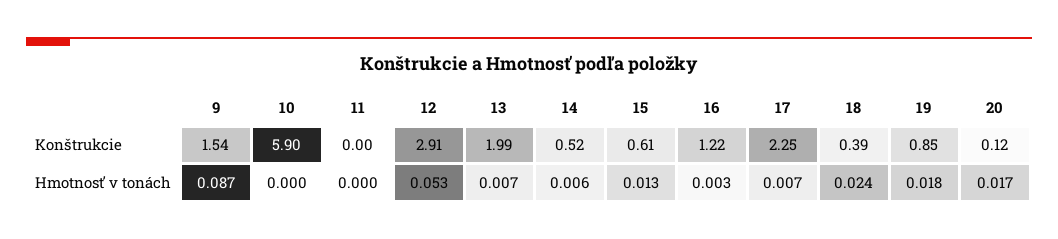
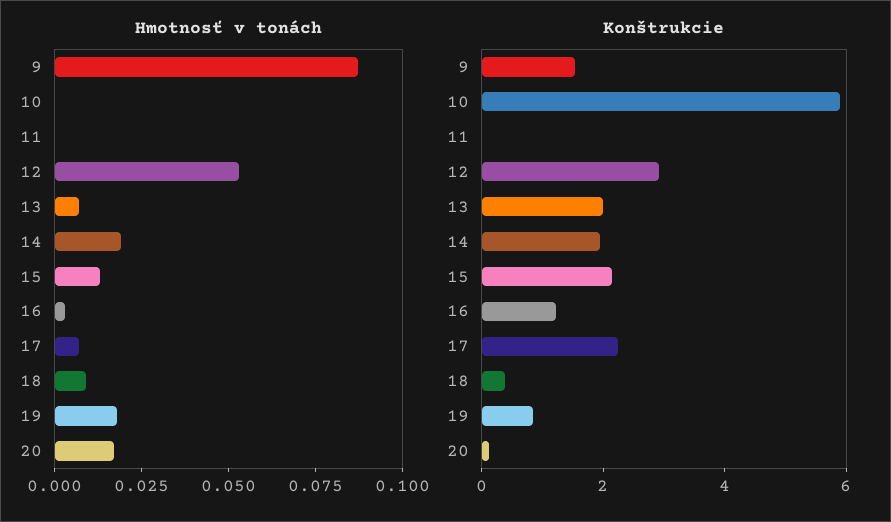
  {
    "Konštrukcie": {
      "9": 1.54,
      "10": 5.9,
      "11": 0,
      "12": 2.91,
      "13": 1.99,
-     "14": 0.52,
+     "14": 2,
-     "15": 0.61,
+     "15": 2,
      "16": 1.22,
      "17": 2.25,
      "18": 0.39,
      "19": 0.85,
      "20": 0.12
    },
    "Hmotnosť v tonách": {
      "9": 0.087,
      "10": 0,
      "11": 0,
      "12": 0.053,
      "13": 0.007,
-     "14": 0.006,
+     "14": 0.02,
      "15": 0.013,
      "16": 0.003,
      "17": 0.007,
-     "18": 0.024,
+     "18": 0.01,
      "19": 0.018,
      "20": 0.017
    }
  }

